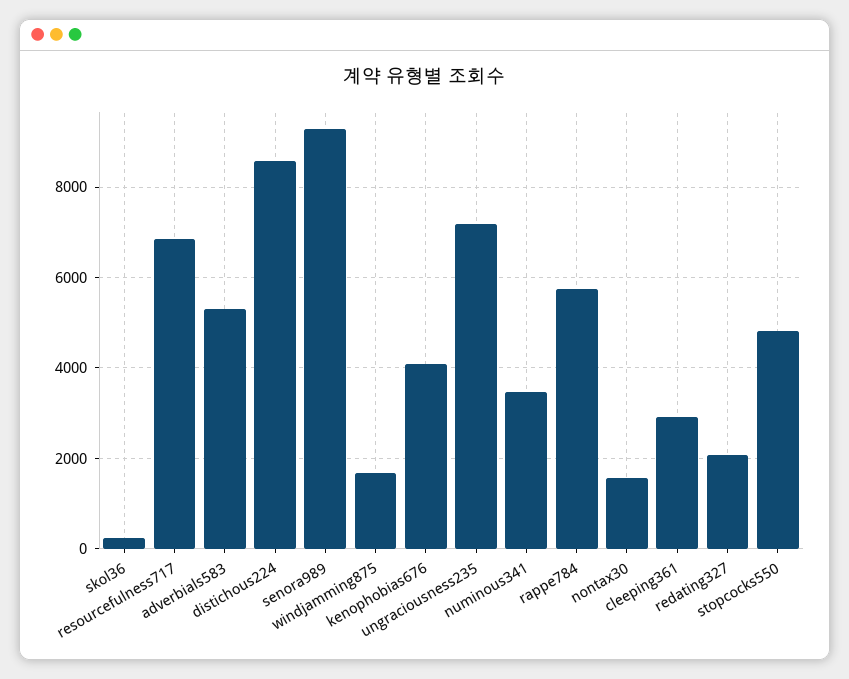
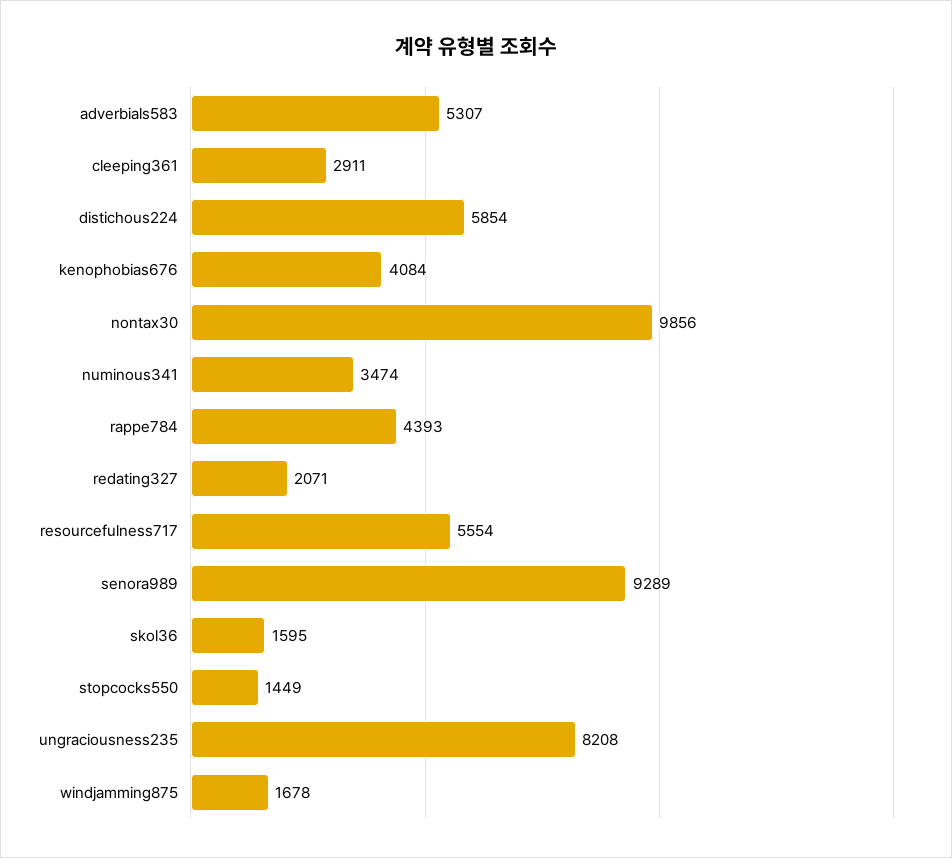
  {
-   "skol36": 200,
+   "skol36": 1595,
-   "resourcefulness717": 6800,
+   "resourcefulness717": 5554,
    "adverbials583": 5307,
-   "distichous224": 8600,
+   "distichous224": 5854,
    "senora989": 9289,
    "windjamming875": 1678,
    "kenophobias676": 4084,
-   "ungraciousness235": 7200,
+   "ungraciousness235": 8208,
    "numinous341": 3474,
-   "rappe784": 5800,
+   "rappe784": 4393,
-   "nontax30": 1600,
+   "nontax30": 9856,
    "cleeping361": 2911,
    "redating327": 2071,
-   "stopcocks550": 4800
+   "stopcocks550": 1449
  }

